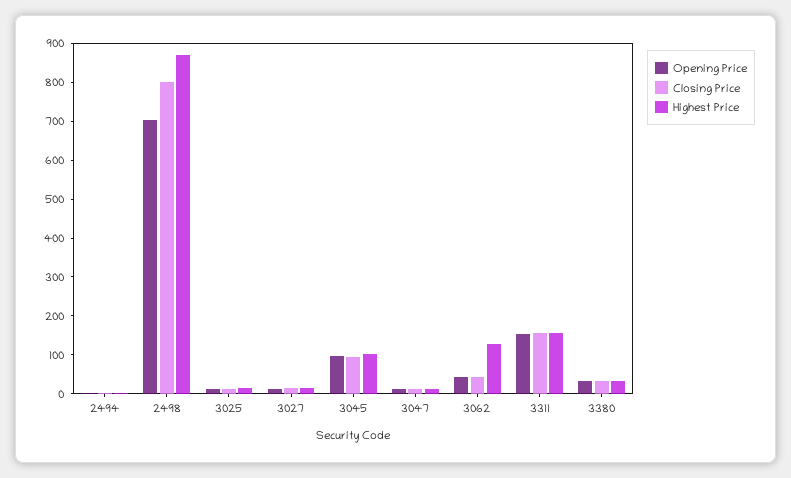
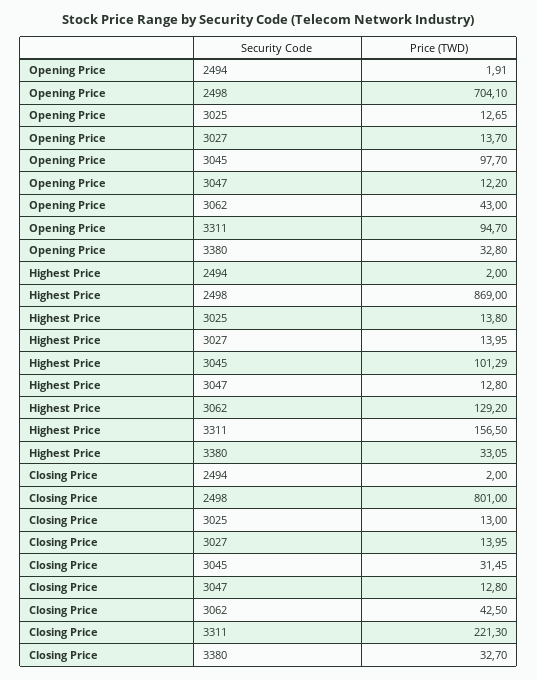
  {
    "Opening Price": {
      "2494": 1.91,
      "2498": 704.1,
      "3025": 12.65,
      "3027": 13.7,
      "3045": 97.7,
      "3047": 12.2,
      "3062": 43,
-     "3311": 150,
+     "3311": 94.7,
      "3380": 32.8
    },
    "Closing Price": {
      "2494": 2,
      "2498": 801,
      "3025": 13,
      "3027": 13.95,
-     "3045": 100,
+     "3045": 31.45,
      "3047": 12.8,
      "3062": 42.5,
-     "3311": 150,
+     "3311": 221.3,
      "3380": 32.7
    },
    "Highest Price": {
      "2494": 2,
      "2498": 869,
      "3025": 13.8,
      "3027": 13.95,
      "3045": 101.29,
      "3047": 12.8,
      "3062": 129.2,
      "3311": 156.5,
      "3380": 33.05
    }
  }

